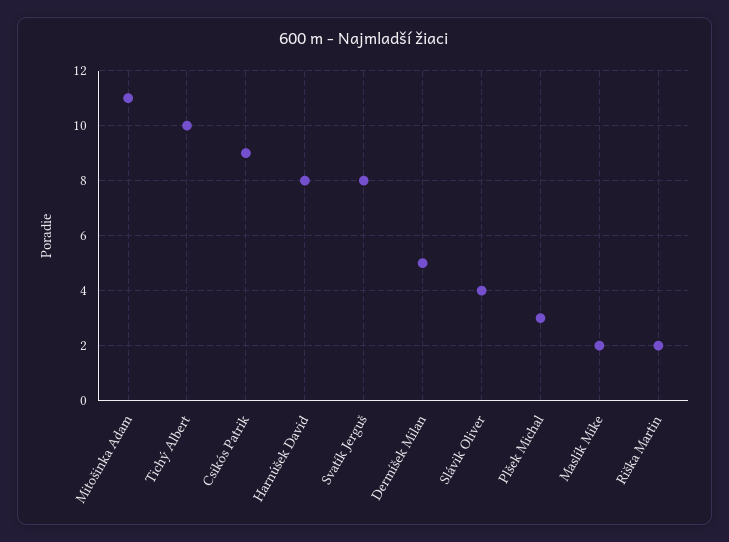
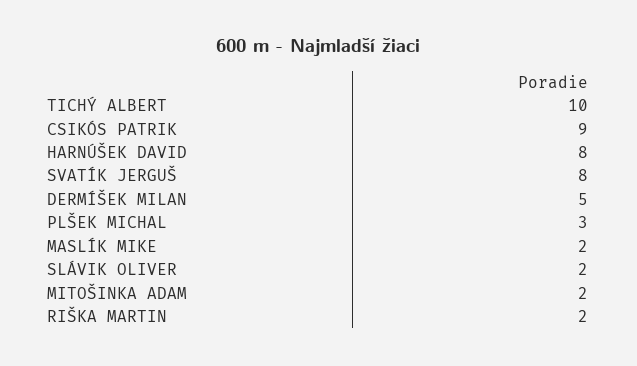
  {
-   "Mitošinka Adam": 11,
+   "Mitošinka Adam": 2,
    "Tichý Albert": 10,
    "Csikós Patrik": 9,
    "Harnúšek David": 8,
    "Svatík Jerguš": 8,
    "Dermíšek Milan": 5,
-   "Slávik Oliver": 4,
+   "Slávik Oliver": 2,
    "Plšek Michal": 3,
    "Maslík Mike": 2,
    "Riška Martin": 2
  }

